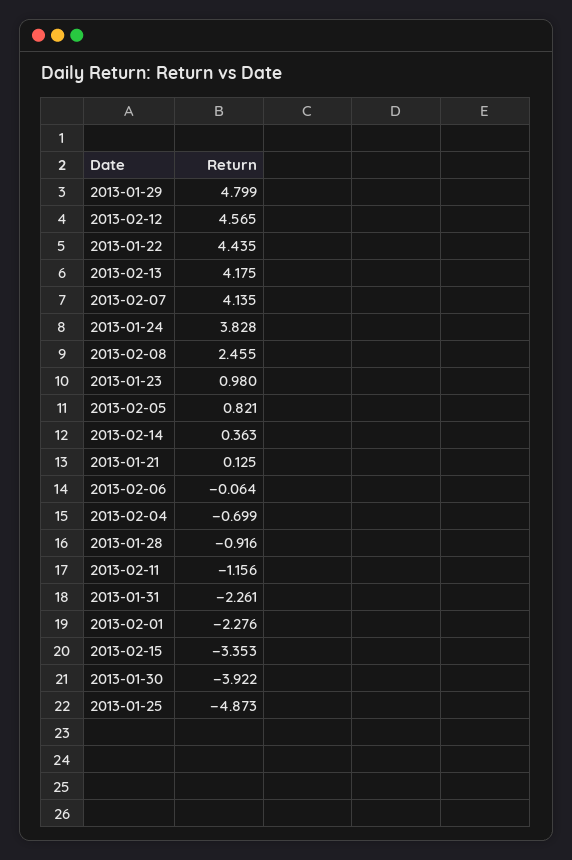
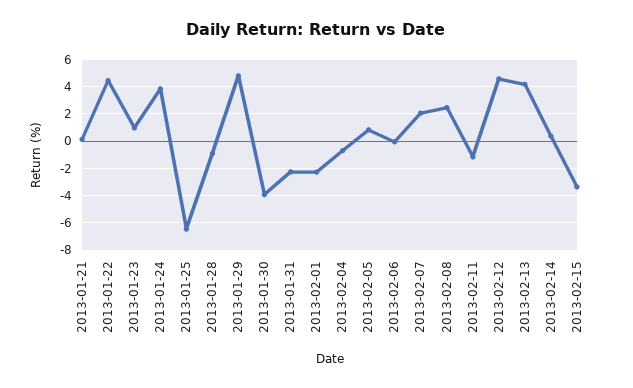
  {
    "2013-01-29": 4.799,
    "2013-02-12": 4.565,
    "2013-01-22": 4.435,
    "2013-02-13": 4.175,
-   "2013-02-07": 4.135,
+   "2013-02-07": 2,
    "2013-01-24": 3.828,
    "2013-02-08": 2.455,
    "2013-01-23": 0.98,
    "2013-02-05": 0.821,
    "2013-02-14": 0.363,
    "2013-01-21": 0.125,
    "2013-02-06": -0.064,
    "2013-02-04": -0.699,
    "2013-01-28": -0.916,
    "2013-02-11": -1.156,
    "2013-01-31": -2.261,
    "2013-02-01": -2.276,
    "2013-02-15": -3.353,
    "2013-01-30": -3.922,
-   "2013-01-25": -4.873
+   "2013-01-25": -6.5
  }

